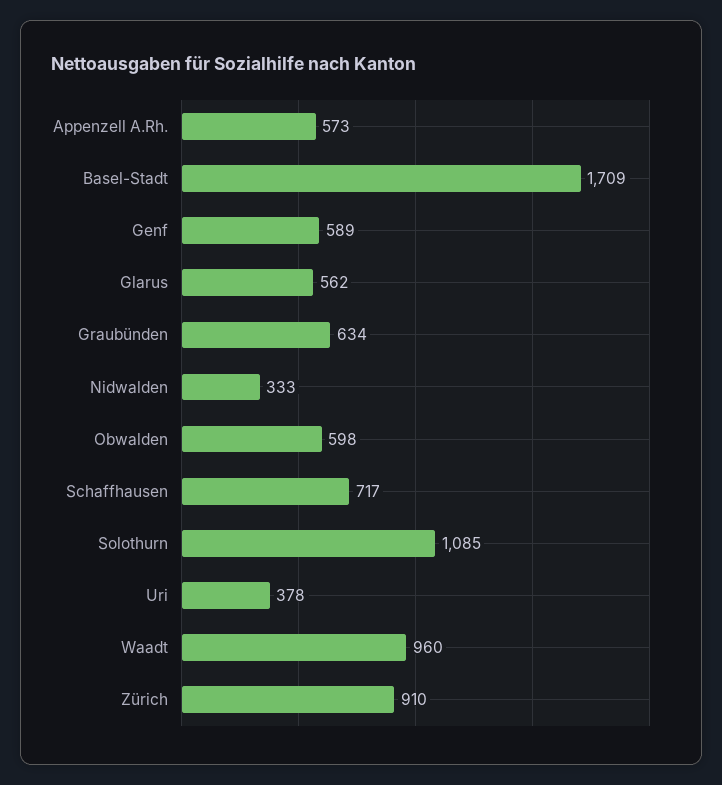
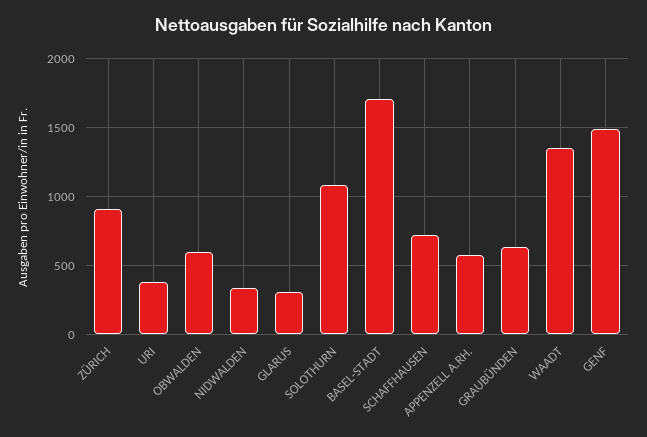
  {
    "Appenzell A.Rh.": 573,
    "Basel-Stadt": 1709,
-   "Genf": 589,
+   "Genf": 1500,
-   "Glarus": 562,
+   "Glarus": 300,
    "Graubünden": 634,
    "Nidwalden": 333,
    "Obwalden": 598,
    "Schaffhausen": 717,
    "Solothurn": 1085,
    "Uri": 378,
-   "Waadt": 960,
+   "Waadt": 1350,
    "Zürich": 910
  }

